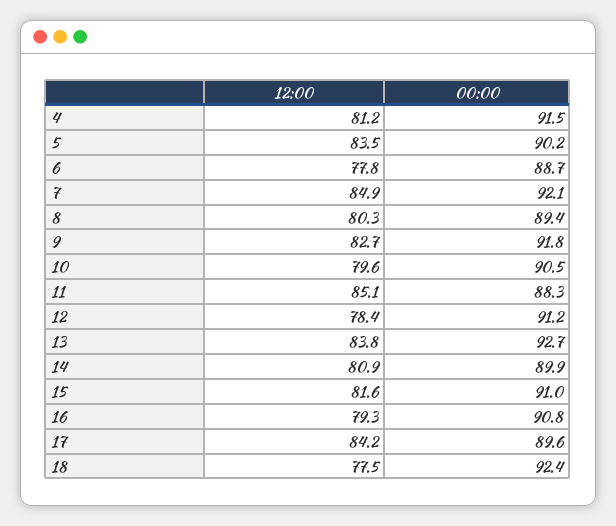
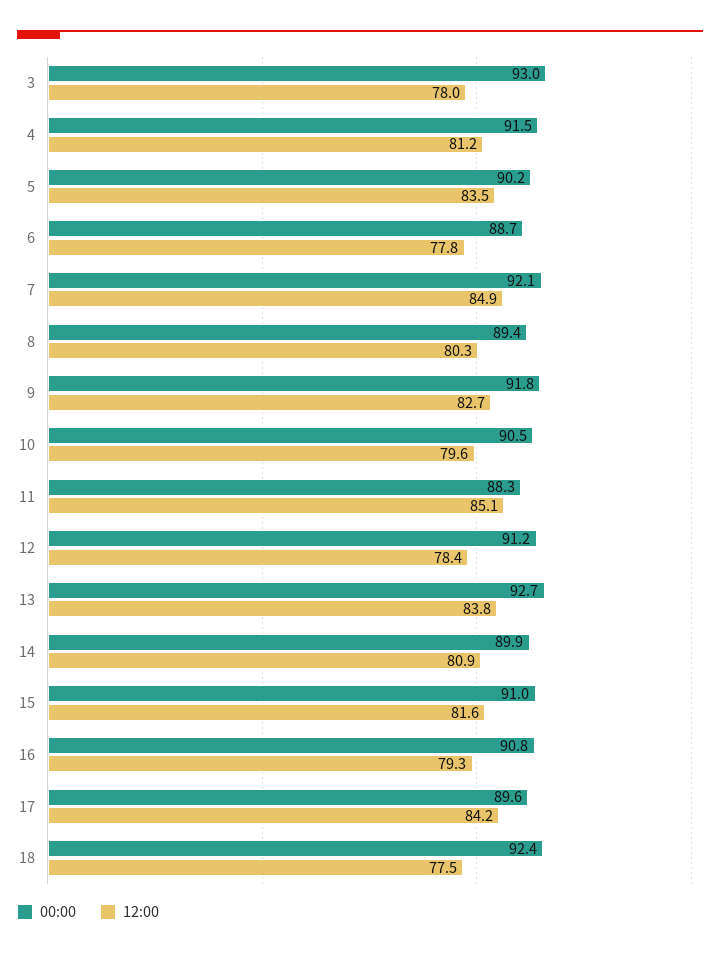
  {
    "12:00": {
      "4": 81.2,
      "5": 83.5,
      "6": 77.8,
      "7": 84.9,
      "8": 80.3,
      "9": 82.7,
      "10": 79.6,
      "11": 85.1,
      "12": 78.4,
      "13": 83.8,
      "14": 80.9,
      "15": 81.6,
      "16": 79.3,
      "17": 84.2,
-     "18": 77.5
+     "18": 77.5,
+     "3": 78
    },
    "00:00": {
      "4": 91.5,
      "5": 90.2,
      "6": 88.7,
      "7": 92.1,
      "8": 89.4,
      "9": 91.8,
      "10": 90.5,
      "11": 88.3,
      "12": 91.2,
      "13": 92.7,
      "14": 89.9,
      "15": 91,
      "16": 90.8,
      "17": 89.6,
-     "18": 92.4
+     "18": 92.4,
+     "3": 93
    }
  }

